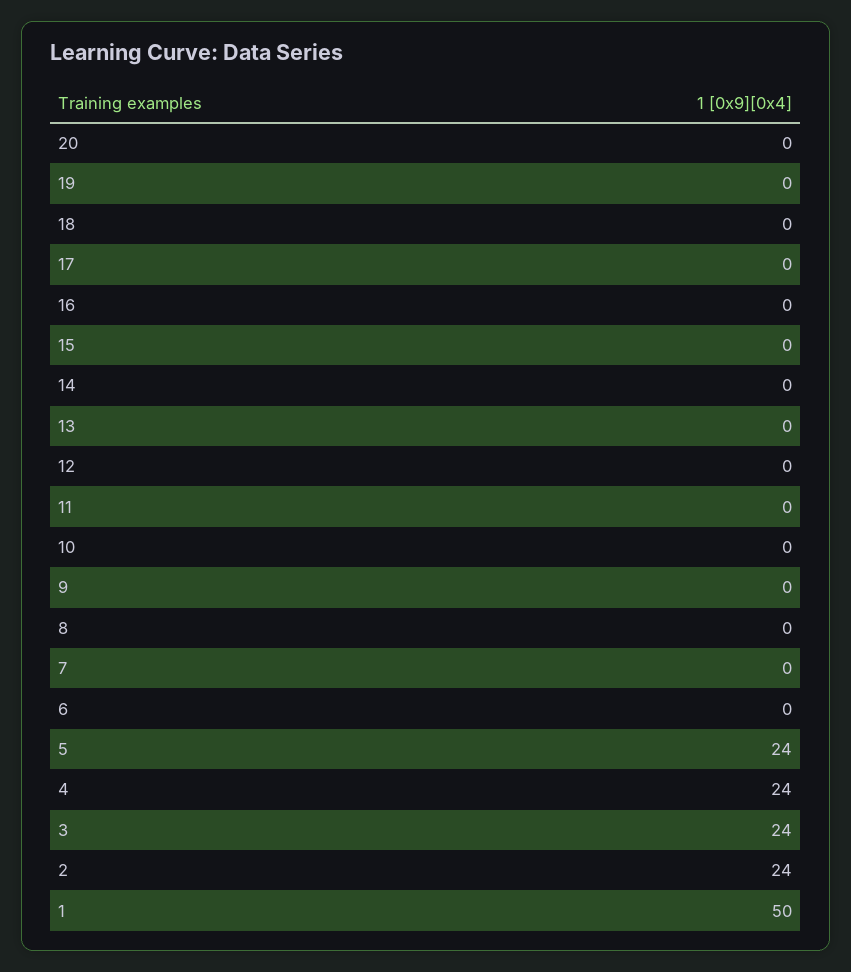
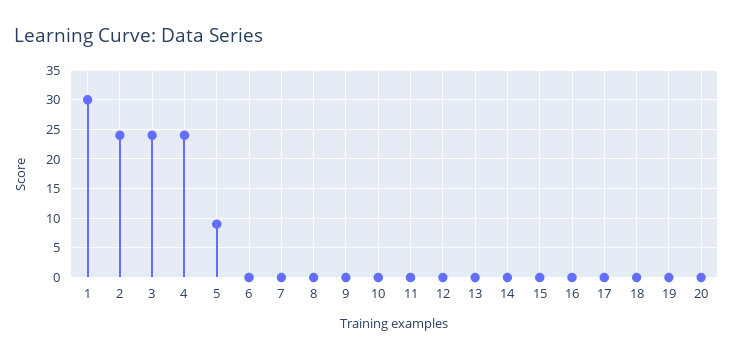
  {
    "20": 0,
    "19": 0,
    "18": 0,
    "17": 0,
    "16": 0,
    "15": 0,
    "14": 0,
    "13": 0,
    "12": 0,
    "11": 0,
    "10": 0,
    "9": 0,
    "8": 0,
    "7": 0,
    "6": 0,
-   "5": 24,
+   "5": 10,
    "4": 24,
    "3": 24,
    "2": 24,
-   "1": 50
+   "1": 30
  }

